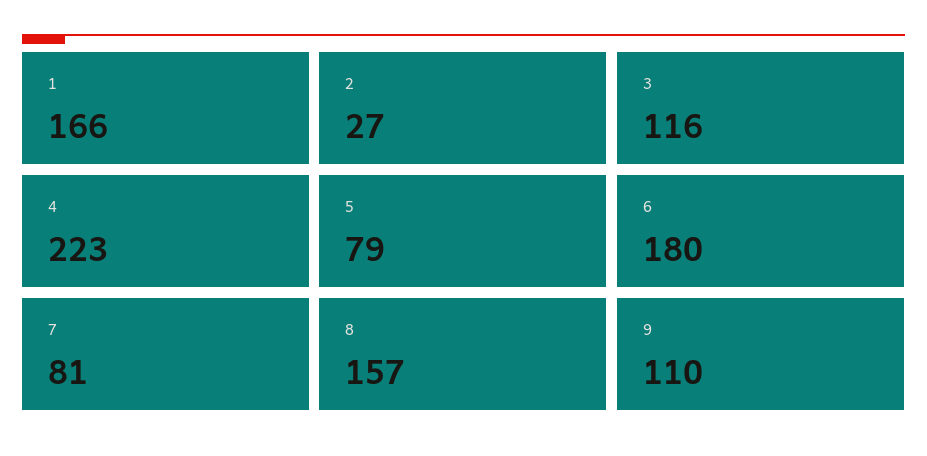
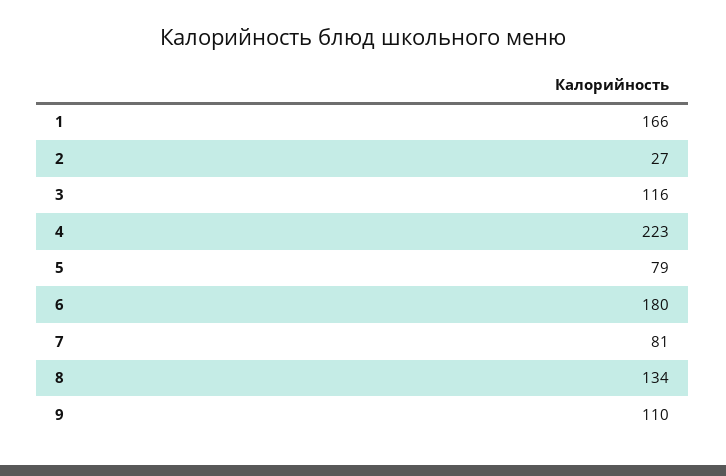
  {
    "1": 166,
    "2": 27,
    "3": 116,
    "4": 223,
    "5": 79,
    "6": 180,
    "7": 81,
-   "8": 157,
+   "8": 134,
    "9": 110
  }

